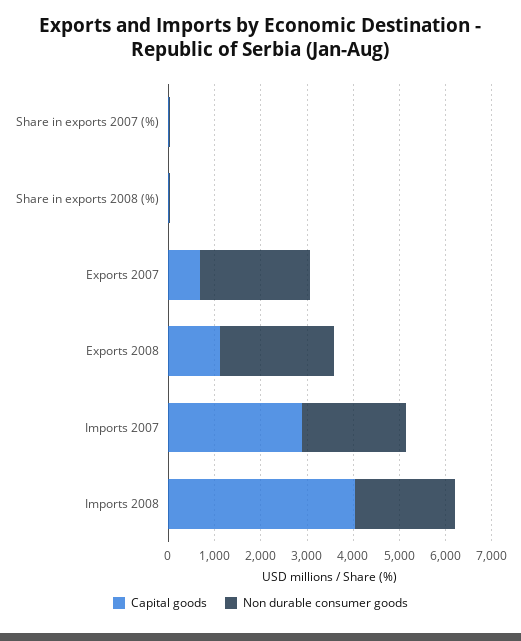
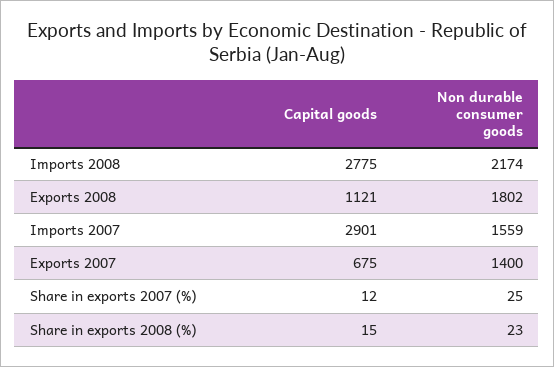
  {
    "Capital goods": {
      "Share in exports 2007 (%)": 12,
      "Share in exports 2008 (%)": 15,
      "Exports 2007": 675,
      "Exports 2008": 1121,
      "Imports 2007": 2901,
-     "Imports 2008": 4000
+     "Imports 2008": 2775
    },
    "Non durable consumer goods": {
      "Share in exports 2007 (%)": 25,
      "Share in exports 2008 (%)": 23,
-     "Exports 2007": 2400,
+     "Exports 2007": 1400,
-     "Exports 2008": 2400,
+     "Exports 2008": 1802,
-     "Imports 2007": 2200,
+     "Imports 2007": 1559,
      "Imports 2008": 2174
    }
  }

